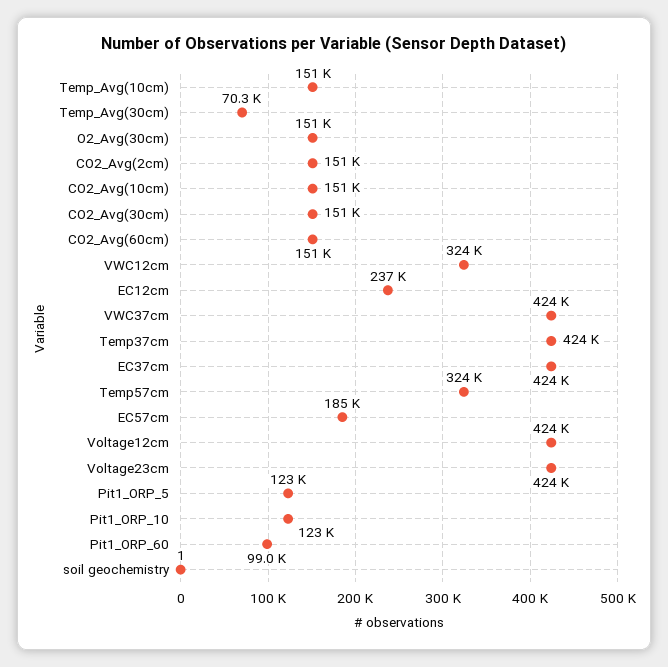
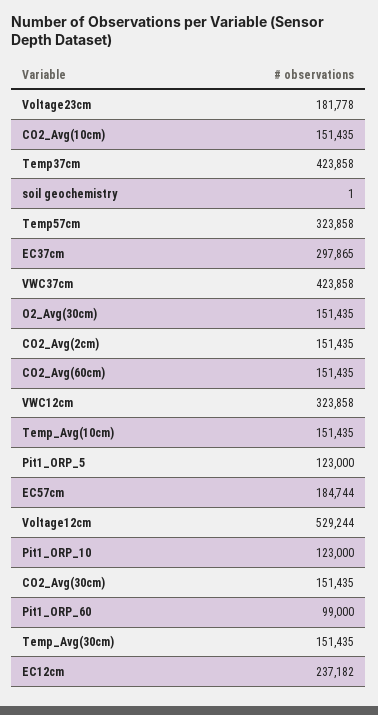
  {
    "Temp_Avg(10cm)": 151435,
-   "Temp_Avg(30cm)": 70300,
+   "Temp_Avg(30cm)": 151435,
    "O2_Avg(30cm)": 151435,
    "CO2_Avg(2cm)": 151435,
    "CO2_Avg(10cm)": 151435,
    "CO2_Avg(30cm)": 151435,
    "CO2_Avg(60cm)": 151435,
    "VWC12cm": 323858,
    "EC12cm": 237182,
    "VWC37cm": 423858,
    "Temp37cm": 423858,
-   "EC37cm": 424000,
+   "EC37cm": 297865,
    "Temp57cm": 323858,
    "EC57cm": 184744,
-   "Voltage12cm": 424000,
+   "Voltage12cm": 529244,
-   "Voltage23cm": 424000,
+   "Voltage23cm": 181778,
    "Pit1_ORP_5": 123000,
    "Pit1_ORP_10": 123000,
    "Pit1_ORP_60": 99000,
    "soil geochemistry": 1
  }

